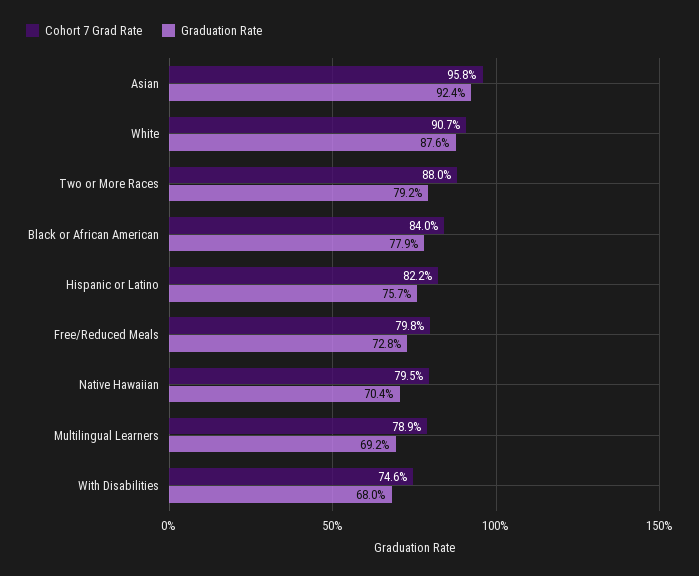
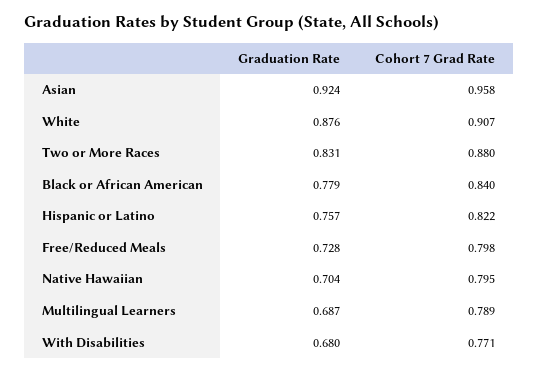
  {
    "Cohort 7 Grad Rate": {
      "Asian": 0.958,
      "White": 0.907,
      "Two or More Races": 0.88,
      "Black or African American": 0.84,
      "Hispanic or Latino": 0.822,
      "Free/Reduced Meals": 0.798,
      "Native Hawaiian": 0.795,
      "Multilingual Learners": 0.789,
-     "With Disabilities": 0.746
+     "With Disabilities": 0.771
    },
    "Graduation Rate": {
      "Asian": 0.924,
      "White": 0.876,
-     "Two or More Races": 0.792,
+     "Two or More Races": 0.831,
      "Black or African American": 0.779,
      "Hispanic or Latino": 0.757,
      "Free/Reduced Meals": 0.728,
      "Native Hawaiian": 0.704,
-     "Multilingual Learners": 0.692,
+     "Multilingual Learners": 0.687,
      "With Disabilities": 0.68
    }
  }

